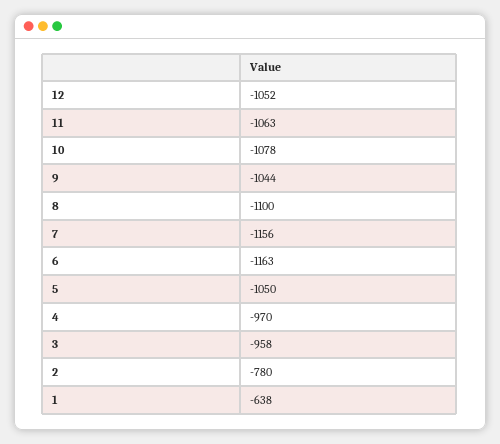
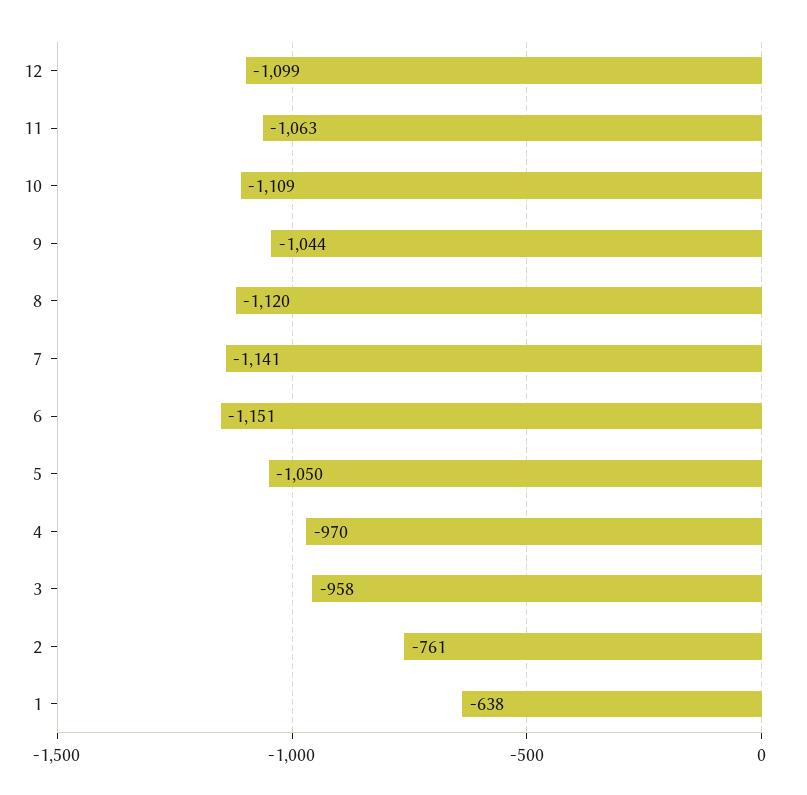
  {
-   "12": -1052,
+   "12": -1099,
    "11": -1063,
-   "10": -1078,
+   "10": -1109,
    "9": -1044,
-   "8": -1100,
+   "8": -1120,
-   "7": -1156,
+   "7": -1141,
-   "6": -1163,
+   "6": -1151,
    "5": -1050,
    "4": -970,
    "3": -958,
-   "2": -780,
+   "2": -761,
    "1": -638
  }

